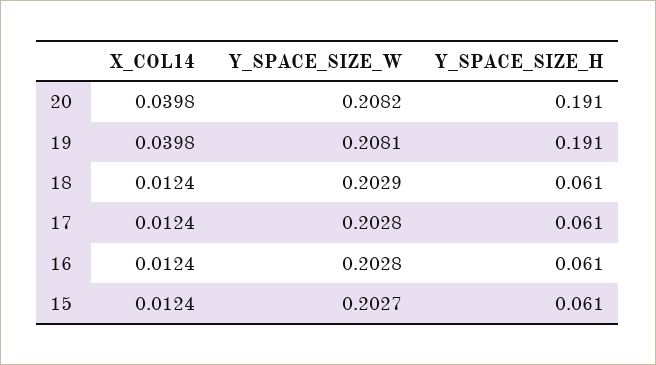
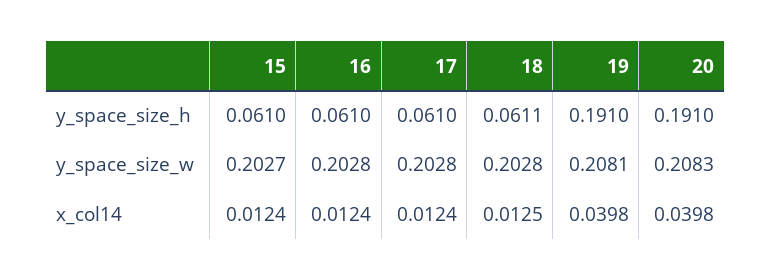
  {
    "X_COL14": {
      "20": 0.0398,
      "19": 0.0398,
-     "18": 0.0124,
+     "18": 0.0125,
      "17": 0.0124,
      "16": 0.0124,
      "15": 0.0124
    },
    "Y_SPACE_SIZE_W": {
-     "20": 0.2082,
+     "20": 0.2083,
      "19": 0.2081,
-     "18": 0.2029,
+     "18": 0.2028,
      "17": 0.2028,
      "16": 0.2028,
      "15": 0.2027
    },
    "Y_SPACE_SIZE_H": {
      "20": 0.191,
      "19": 0.191,
-     "18": 0.061,
+     "18": 0.0611,
      "17": 0.061,
      "16": 0.061,
      "15": 0.061
    }
  }

